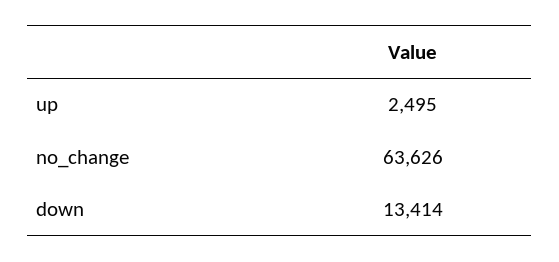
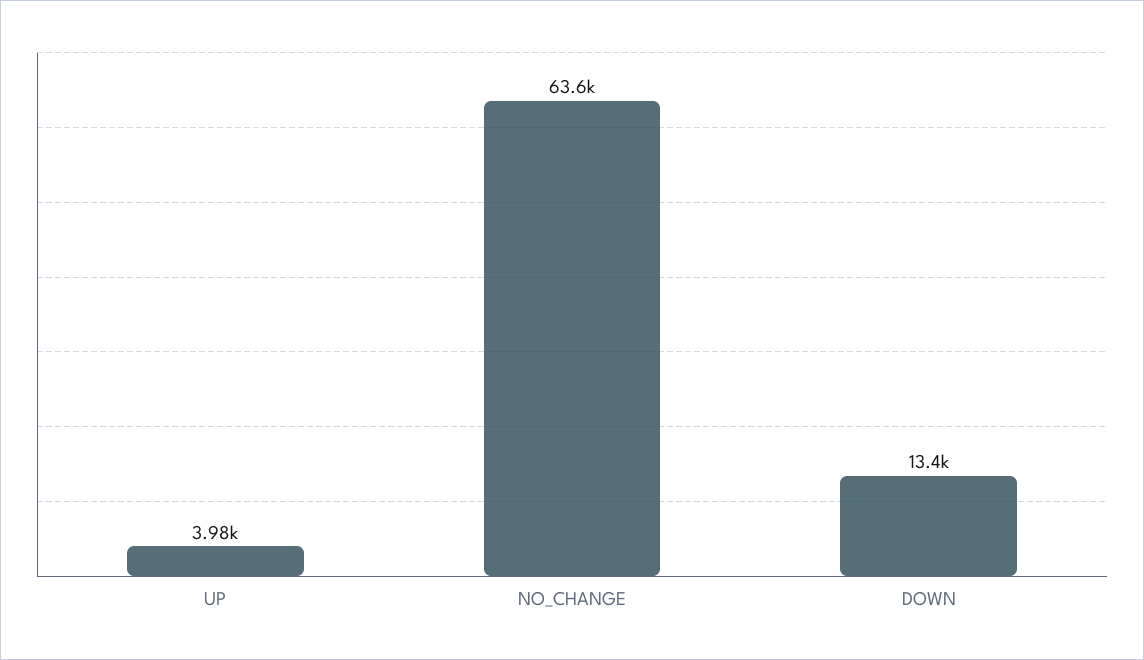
  {
-   "up": 2495,
+   "up": 3980,
    "no_change": 63626,
    "down": 13414
  }

